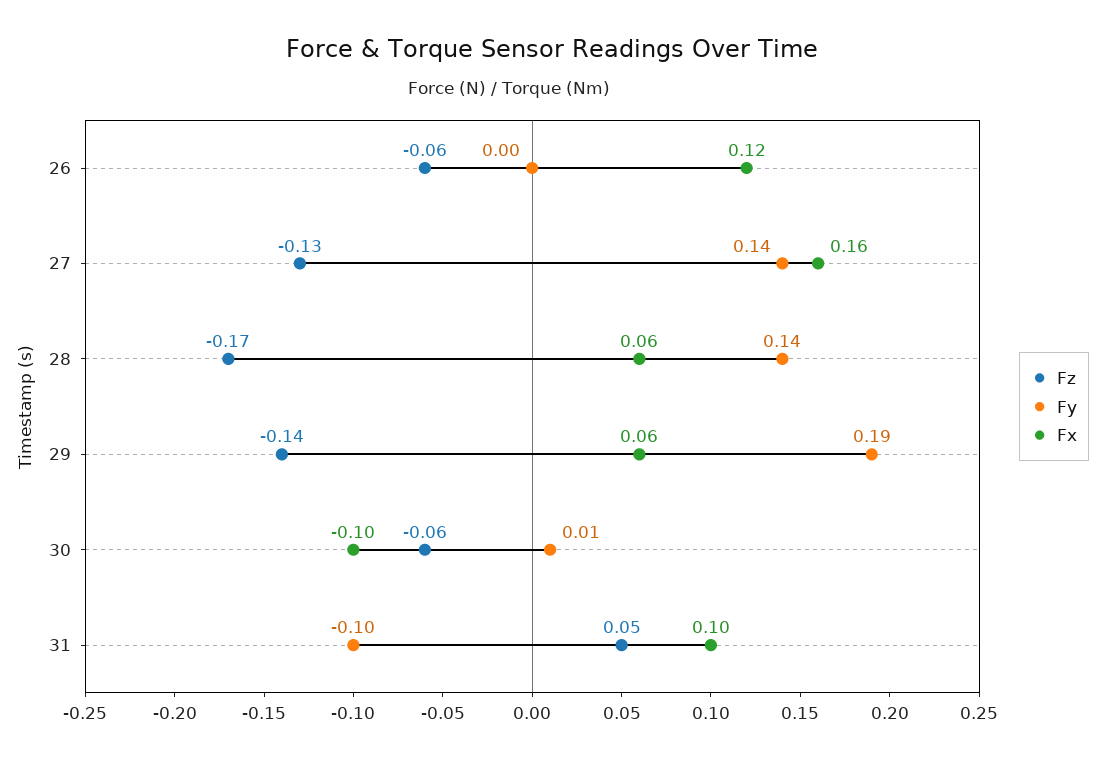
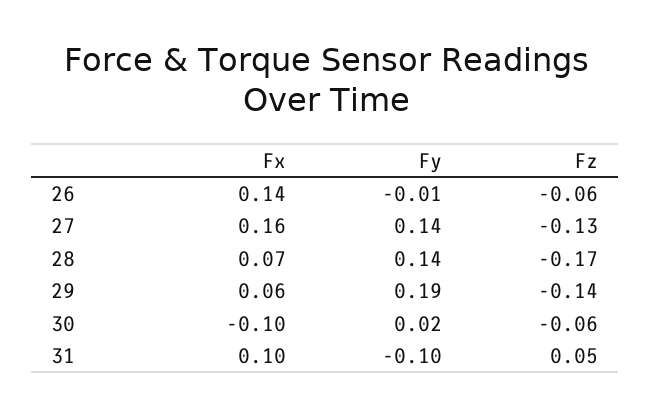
  {
    "Fz": {
      "26": -0.06,
      "27": -0.13,
      "28": -0.17,
      "29": -0.14,
      "30": -0.06,
      "31": 0.05
    },
    "Fy": {
-     "26": 0,
+     "26": -0.01,
      "27": 0.14,
      "28": 0.14,
      "29": 0.19,
-     "30": 0.01,
+     "30": 0.02,
      "31": -0.1
    },
    "Fx": {
-     "26": 0.12,
+     "26": 0.14,
      "27": 0.16,
-     "28": 0.06,
+     "28": 0.07,
      "29": 0.06,
      "30": -0.1,
      "31": 0.1
    }
  }

